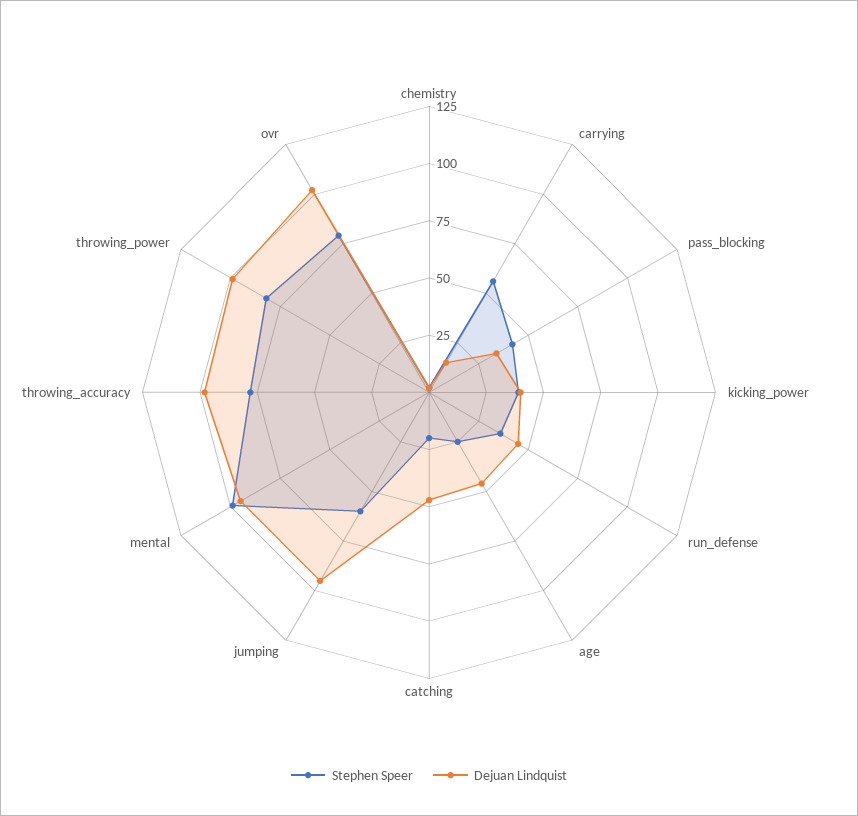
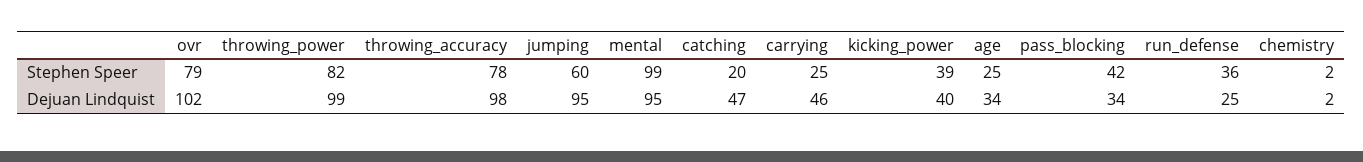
  {
    "Stephen Speer": {
      "chemistry": 2,
-     "carrying": 55,
+     "carrying": 25,
      "pass_blocking": 42,
      "kicking_power": 39,
      "run_defense": 36,
      "age": 25,
      "catching": 20,
      "jumping": 60,
      "mental": 99,
      "throwing_accuracy": 78,
      "throwing_power": 82,
      "ovr": 79
    },
    "Dejuan Lindquist": {
      "chemistry": 2,
-     "carrying": 15,
+     "carrying": 46,
      "pass_blocking": 34,
      "kicking_power": 40,
-     "run_defense": 45,
+     "run_defense": 25,
-     "age": 45,
+     "age": 34,
      "catching": 47,
      "jumping": 95,
      "mental": 95,
      "throwing_accuracy": 98,
      "throwing_power": 99,
      "ovr": 102
    }
  }

